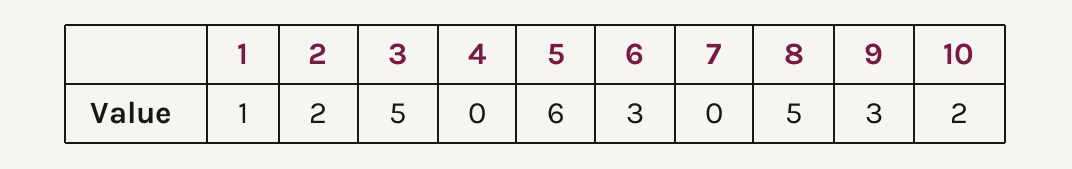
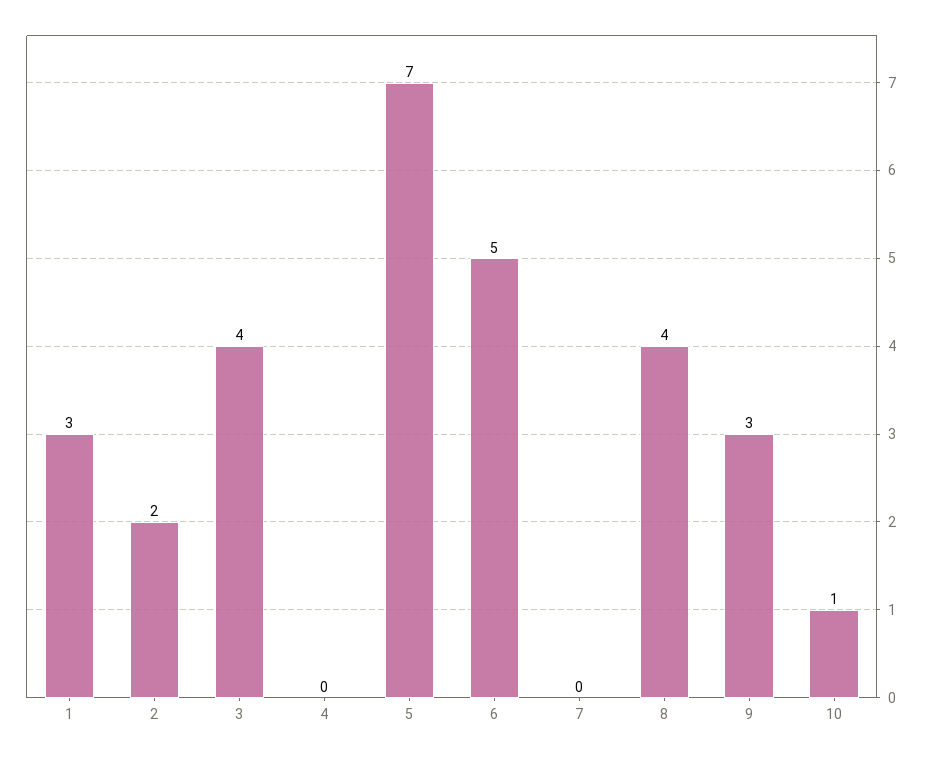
  {
-   "1": 1,
+   "1": 3,
    "2": 2,
-   "3": 5,
+   "3": 4,
    "4": 0,
-   "5": 6,
+   "5": 7,
-   "6": 3,
+   "6": 5,
    "7": 0,
-   "8": 5,
+   "8": 4,
    "9": 3,
-   "10": 2
+   "10": 1
  }

